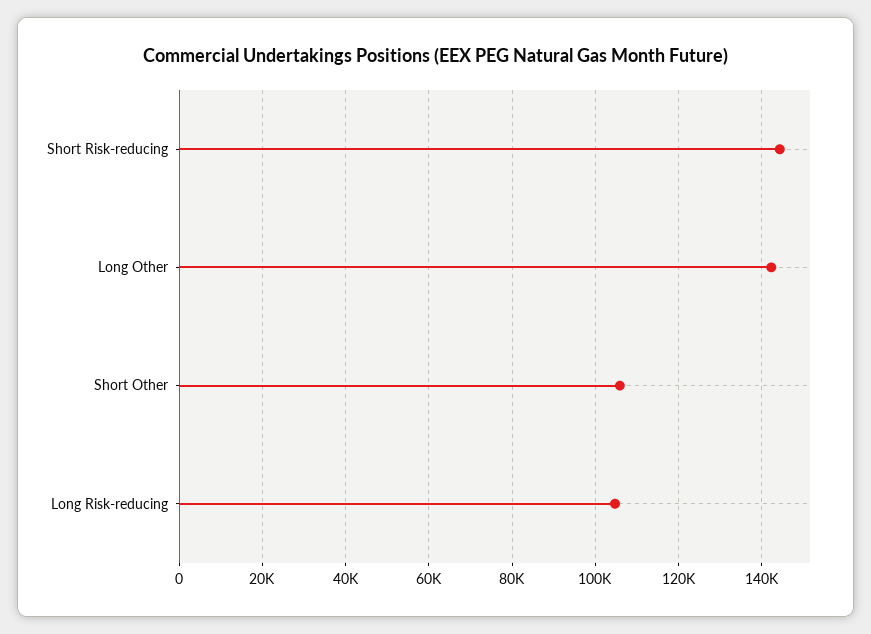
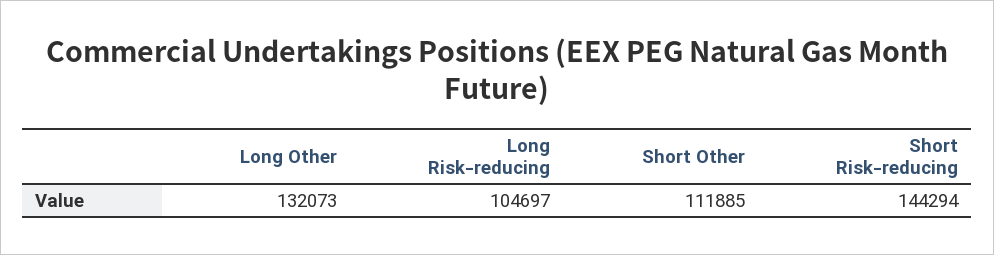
  {
    "Short Risk-reducing": 144294,
-   "Long Other": 142000,
+   "Long Other": 132073,
-   "Short Other": 106000,
+   "Short Other": 111885,
    "Long Risk-reducing": 104697
  }

